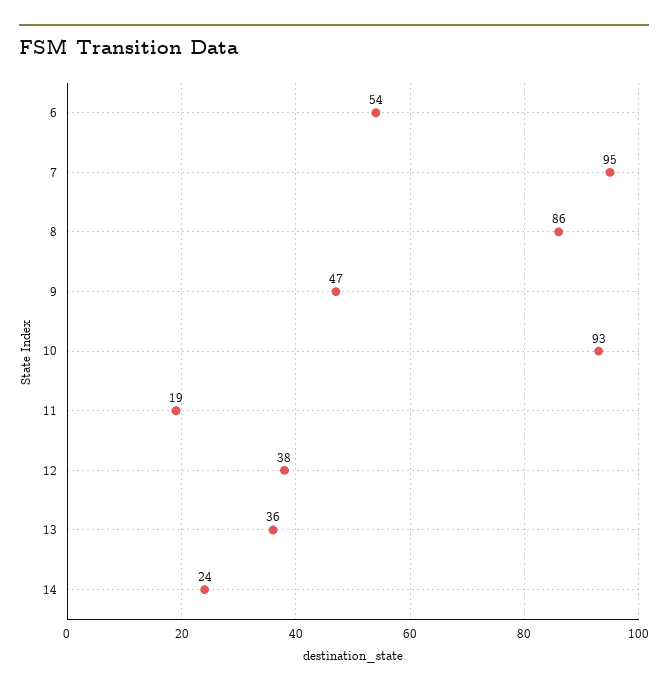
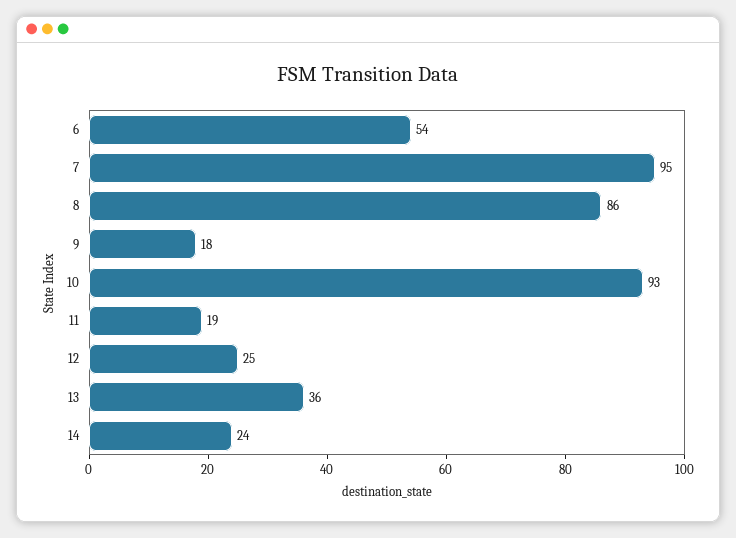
  {
    "6": 54,
    "7": 95,
    "8": 86,
-   "9": 47,
+   "9": 18,
    "10": 93,
    "11": 19,
-   "12": 38,
+   "12": 25,
    "13": 36,
    "14": 24
  }

